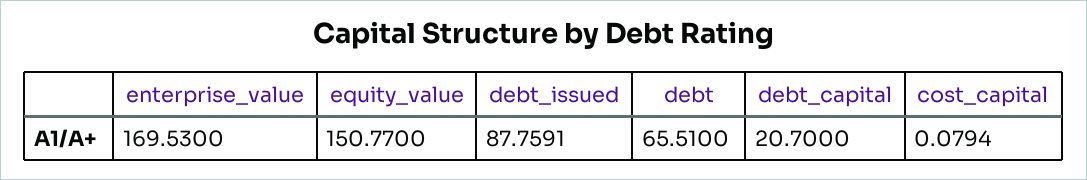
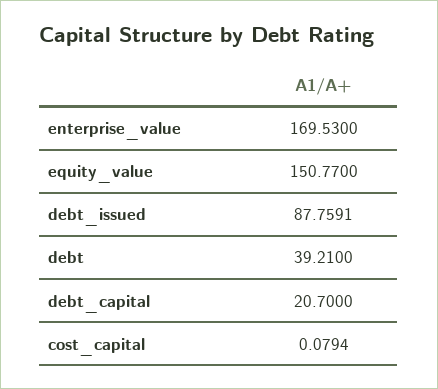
  {
    "enterprise_value": 169.53,
    "equity_value": 150.77,
    "debt_issued": 87.7591,
-   "debt": 65.51,
+   "debt": 39.21,
    "debt_capital": 20.7,
    "cost_capital": 0.0794
  }

